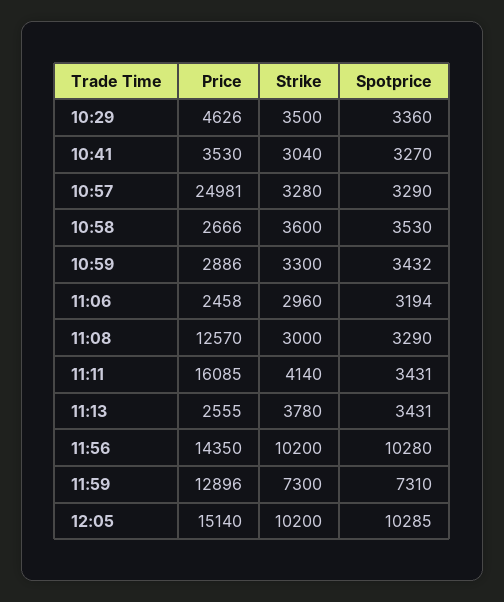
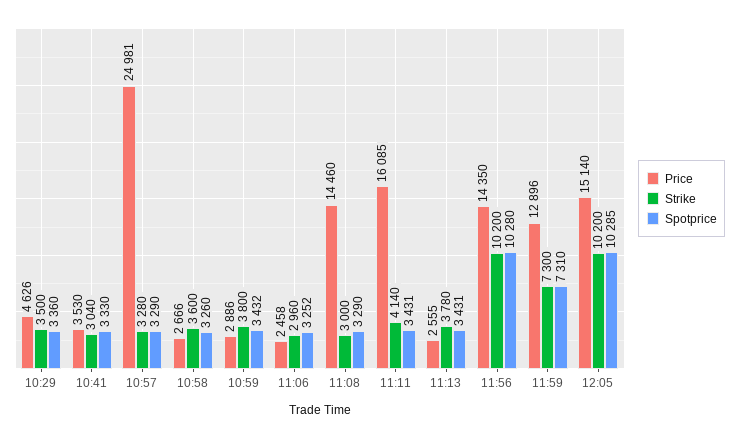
  {
    "Price": {
      "10:29": 4626,
      "10:41": 3530,
      "10:57": 24981,
      "10:58": 2666,
      "10:59": 2886,
      "11:06": 2458,
-     "11:08": 12570,
+     "11:08": 14460,
      "11:11": 16085,
      "11:13": 2555,
      "11:56": 14350,
      "11:59": 12896,
      "12:05": 15140
    },
    "Strike": {
      "10:29": 3500,
      "10:41": 3040,
      "10:57": 3280,
      "10:58": 3600,
-     "10:59": 3300,
+     "10:59": 3800,
      "11:06": 2960,
      "11:08": 3000,
      "11:11": 4140,
      "11:13": 3780,
      "11:56": 10200,
      "11:59": 7300,
      "12:05": 10200
    },
    "Spotprice": {
      "10:29": 3360,
-     "10:41": 3270,
+     "10:41": 3330,
      "10:57": 3290,
-     "10:58": 3530,
+     "10:58": 3260,
      "10:59": 3432,
-     "11:06": 3194,
+     "11:06": 3252,
      "11:08": 3290,
      "11:11": 3431,
      "11:13": 3431,
      "11:56": 10280,
      "11:59": 7310,
      "12:05": 10285
    }
  }

